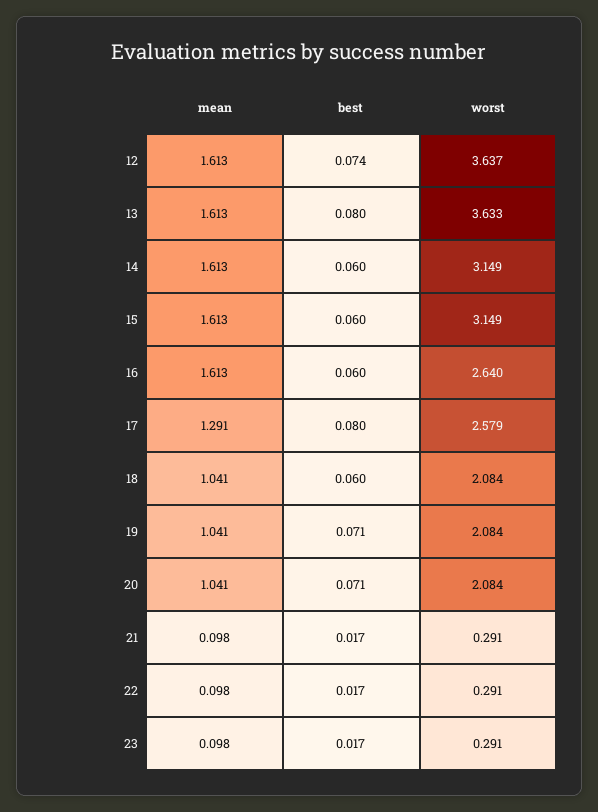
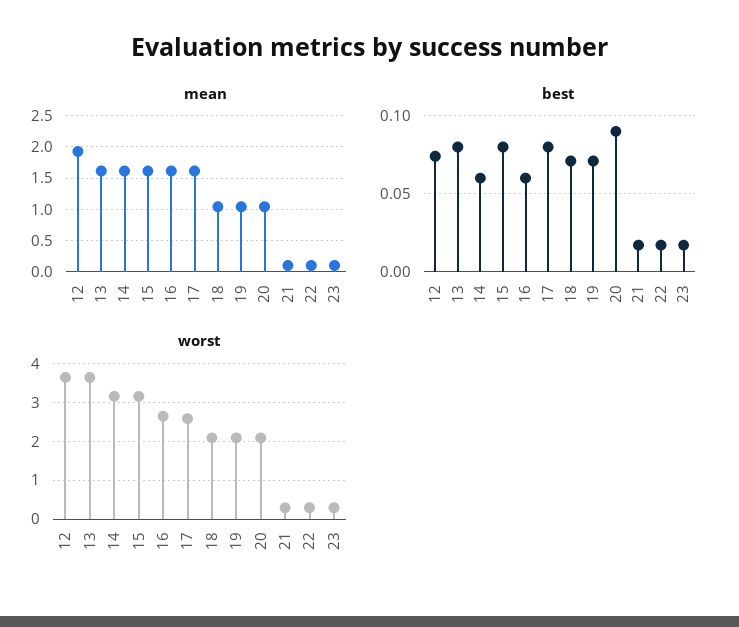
  {
    "mean": {
-     "12": 1.613,
+     "12": 1.9,
      "13": 1.613,
      "14": 1.613,
      "15": 1.613,
      "16": 1.613,
-     "17": 1.291,
+     "17": 1.6,
      "18": 1.041,
      "19": 1.041,
      "20": 1.041,
      "21": 0.098,
      "22": 0.098,
      "23": 0.098
    },
    "best": {
      "12": 0.074,
      "13": 0.08,
      "14": 0.06,
-     "15": 0.06,
+     "15": 0.08,
      "16": 0.06,
      "17": 0.08,
-     "18": 0.06,
+     "18": 0.07,
      "19": 0.071,
-     "20": 0.071,
+     "20": 0.09,
      "21": 0.017,
      "22": 0.017,
      "23": 0.017
    },
    "worst": {
      "12": 3.637,
      "13": 3.633,
      "14": 3.149,
      "15": 3.149,
      "16": 2.64,
      "17": 2.579,
      "18": 2.084,
      "19": 2.084,
      "20": 2.084,
      "21": 0.291,
      "22": 0.291,
      "23": 0.291
    }
  }

